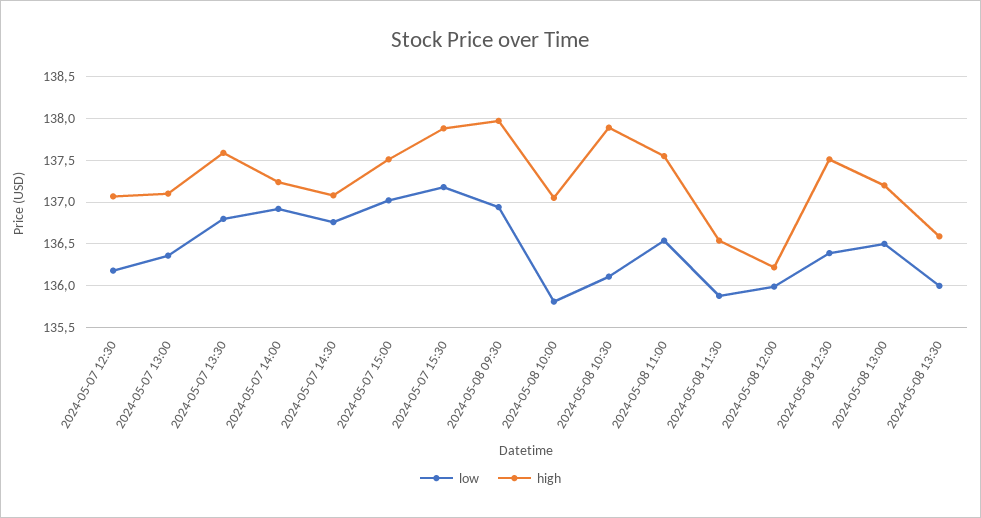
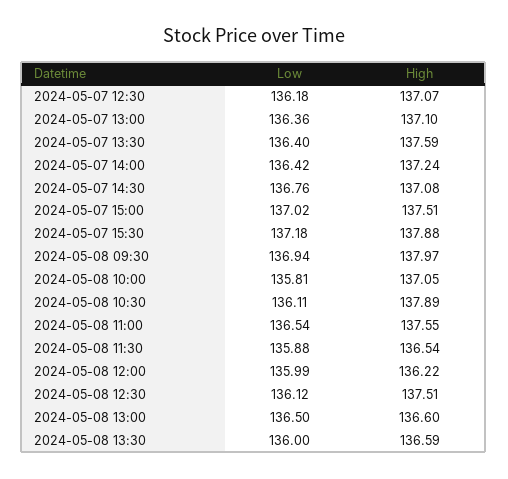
  {
    "low": {
      "2024-05-07 12:30": 136.18,
      "2024-05-07 13:00": 136.36,
-     "2024-05-07 13:30": 136.8,
+     "2024-05-07 13:30": 136.4,
-     "2024-05-07 14:00": 136.9,
+     "2024-05-07 14:00": 136.42,
      "2024-05-07 14:30": 136.76,
      "2024-05-07 15:00": 137.02,
      "2024-05-07 15:30": 137.18,
      "2024-05-08 09:30": 136.94,
      "2024-05-08 10:00": 135.81,
      "2024-05-08 10:30": 136.11,
      "2024-05-08 11:00": 136.54,
      "2024-05-08 11:30": 135.88,
      "2024-05-08 12:00": 135.99,
-     "2024-05-08 12:30": 136.4,
+     "2024-05-08 12:30": 136.12,
      "2024-05-08 13:00": 136.5,
      "2024-05-08 13:30": 136
    },
    "high": {
      "2024-05-07 12:30": 137.07,
      "2024-05-07 13:00": 137.1,
      "2024-05-07 13:30": 137.59,
      "2024-05-07 14:00": 137.24,
      "2024-05-07 14:30": 137.08,
      "2024-05-07 15:00": 137.51,
      "2024-05-07 15:30": 137.88,
      "2024-05-08 09:30": 137.97,
      "2024-05-08 10:00": 137.05,
      "2024-05-08 10:30": 137.89,
      "2024-05-08 11:00": 137.55,
      "2024-05-08 11:30": 136.54,
      "2024-05-08 12:00": 136.22,
      "2024-05-08 12:30": 137.51,
-     "2024-05-08 13:00": 137.2,
+     "2024-05-08 13:00": 136.6,
      "2024-05-08 13:30": 136.59
    }
  }

